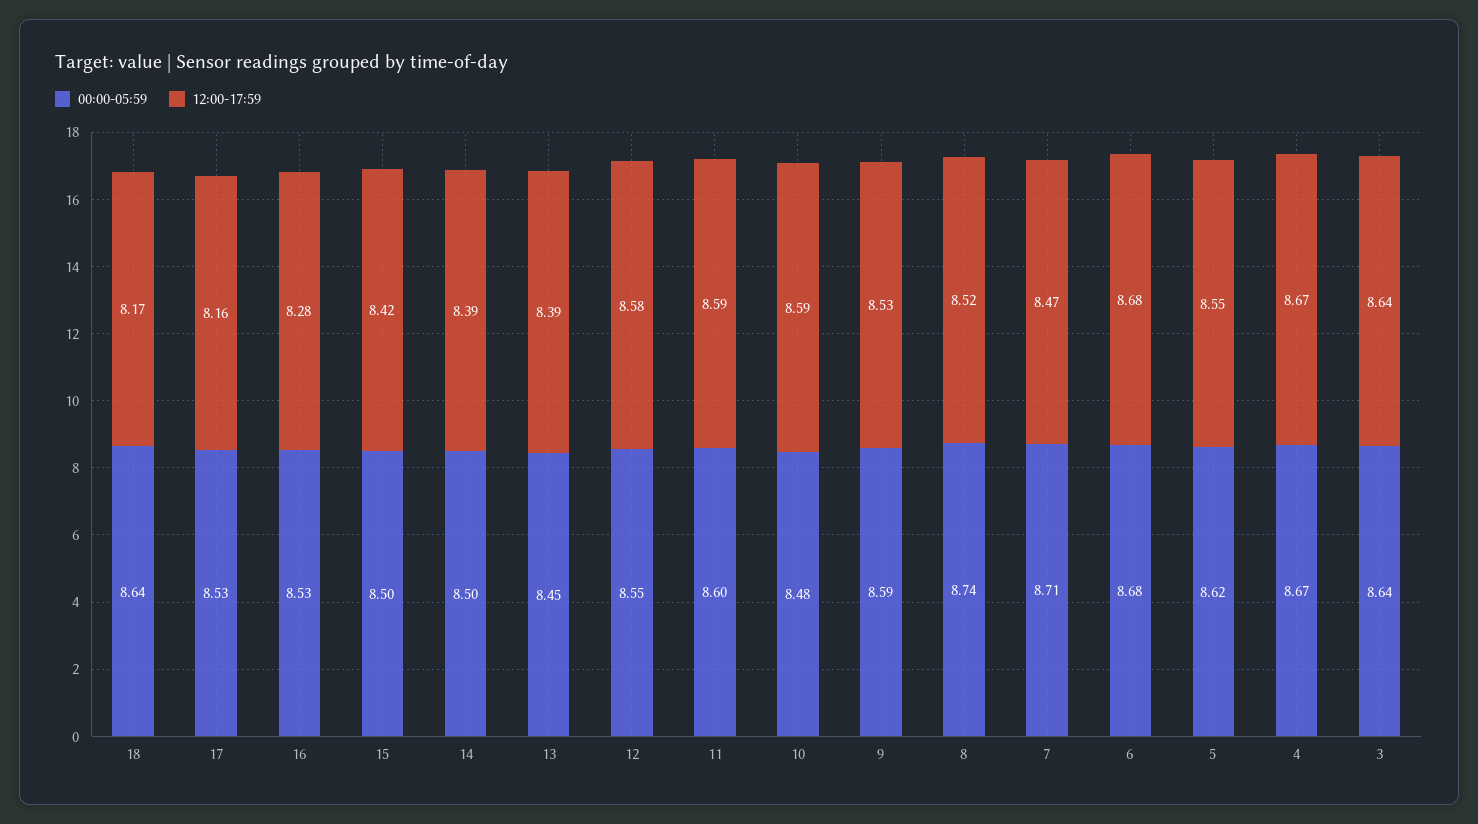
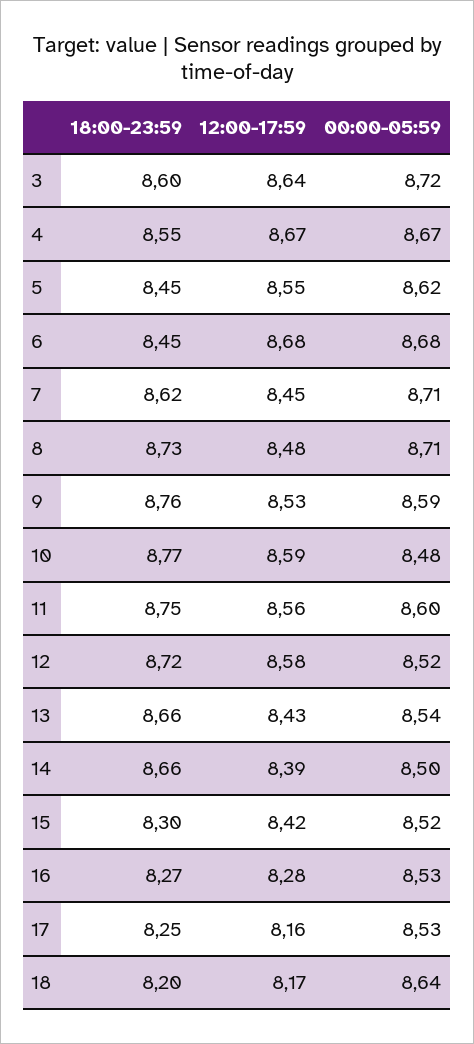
  {
    "00:00-05:59": {
      "18": 8.64,
      "17": 8.53,
      "16": 8.53,
-     "15": 8.5,
+     "15": 8.52,
      "14": 8.5,
-     "13": 8.45,
+     "13": 8.54,
-     "12": 8.55,
+     "12": 8.52,
      "11": 8.6,
      "10": 8.48,
      "9": 8.59,
-     "8": 8.74,
+     "8": 8.71,
      "7": 8.71,
      "6": 8.68,
      "5": 8.62,
      "4": 8.67,
-     "3": 8.64
+     "3": 8.72
    },
    "12:00-17:59": {
      "18": 8.17,
      "17": 8.16,
      "16": 8.28,
      "15": 8.42,
      "14": 8.39,
-     "13": 8.39,
+     "13": 8.43,
      "12": 8.58,
-     "11": 8.59,
+     "11": 8.56,
      "10": 8.59,
      "9": 8.53,
-     "8": 8.52,
+     "8": 8.48,
-     "7": 8.47,
+     "7": 8.45,
      "6": 8.68,
      "5": 8.55,
      "4": 8.67,
      "3": 8.64
-   }
+   },
+   "18:00-23:59": {
+     "3": 8.6,
+     "4": 8.55,
+     "5": 8.45,
+     "6": 8.45,
+     "7": 8.62,
+     "8": 8.73,
+     "9": 8.76,
+     "10": 8.77,
+     "11": 8.75,
+     "12": 8.72,
+     "13": 8.66,
+     "14": 8.66,
+     "15": 8.3,
+     "16": 8.27,
+     "17": 8.25,
+     "18": 8.2
+   }
  }

